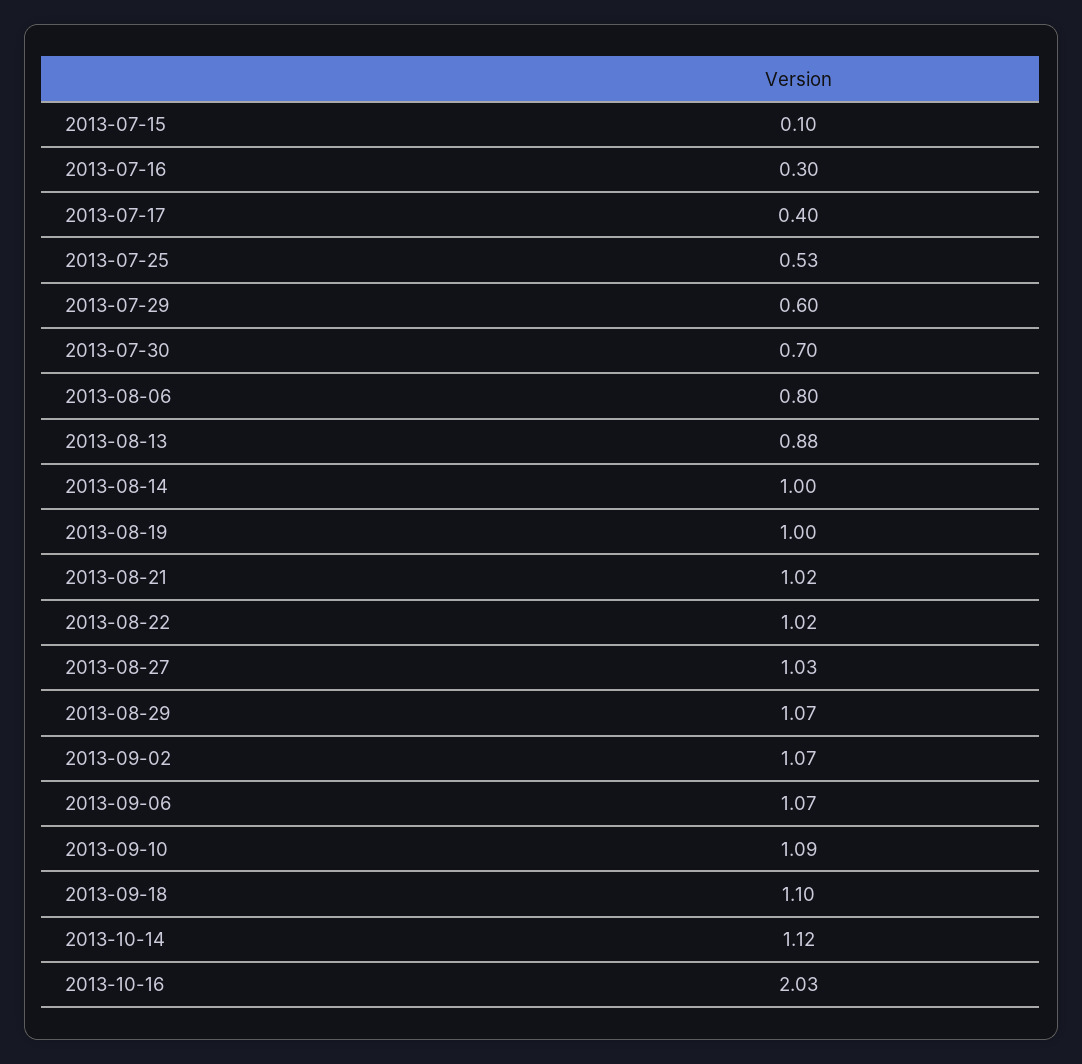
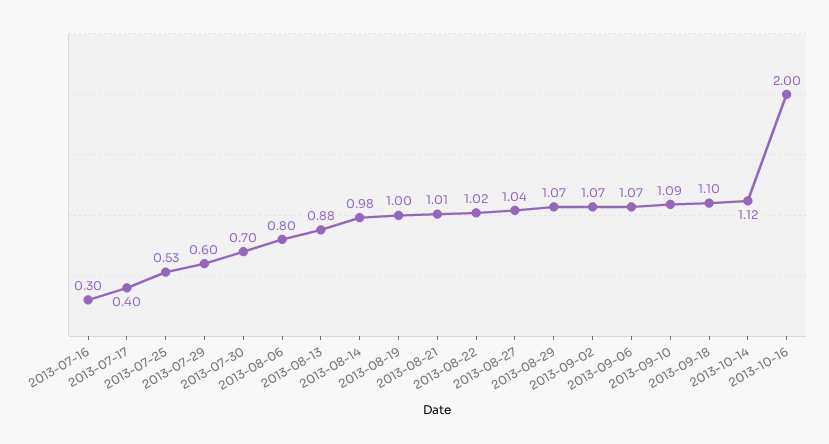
  {
-   "2013-07-15": 0.1,
    "2013-07-16": 0.3,
    "2013-07-17": 0.4,
    "2013-07-25": 0.53,
    "2013-07-29": 0.6,
    "2013-07-30": 0.7,
    "2013-08-06": 0.8,
    "2013-08-13": 0.88,
-   "2013-08-14": 1,
+   "2013-08-14": 0.98,
    "2013-08-19": 1,
-   "2013-08-21": 1.02,
+   "2013-08-21": 1.01,
    "2013-08-22": 1.02,
-   "2013-08-27": 1.03,
+   "2013-08-27": 1.04,
    "2013-08-29": 1.07,
    "2013-09-02": 1.07,
    "2013-09-06": 1.07,
    "2013-09-10": 1.09,
    "2013-09-18": 1.1,
    "2013-10-14": 1.12,
-   "2013-10-16": 2.03
+   "2013-10-16": 2
  }

